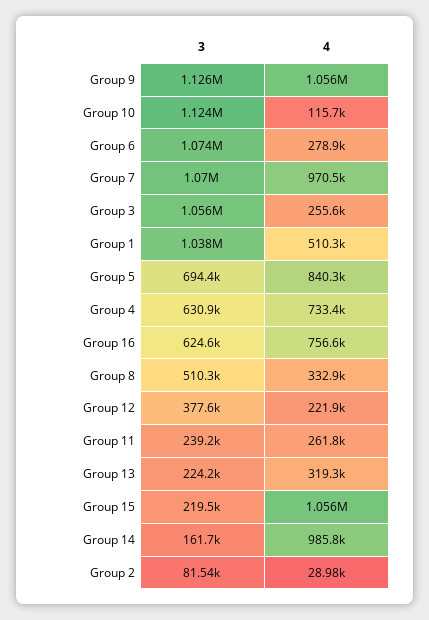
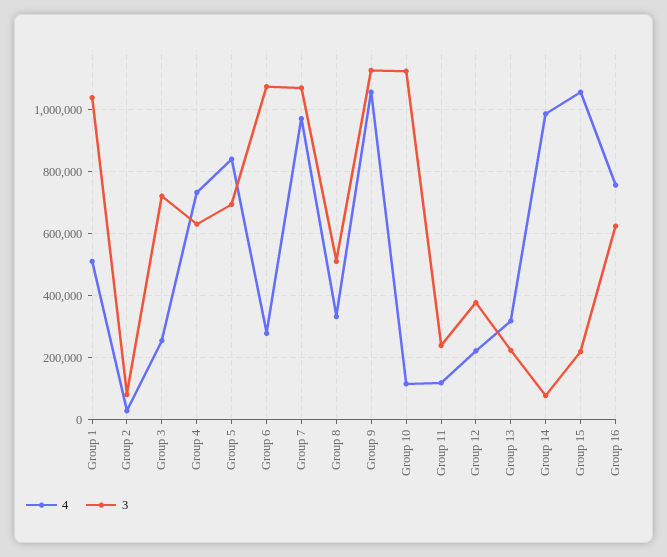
  {
    "3": {
      "Group 9": 1126000,
      "Group 10": 1124000,
      "Group 6": 1074000,
      "Group 7": 1070000,
-     "Group 3": 1056000,
+     "Group 3": 720000,
      "Group 1": 1038000,
      "Group 5": 694400,
      "Group 4": 630900,
      "Group 16": 624600,
      "Group 8": 510300,
      "Group 12": 377600,
      "Group 11": 239200,
      "Group 13": 224200,
      "Group 15": 219500,
-     "Group 14": 161700,
+     "Group 14": 80000,
      "Group 2": 81540
    },
    "4": {
      "Group 9": 1056000,
      "Group 10": 115700,
      "Group 6": 278900,
      "Group 7": 970500,
      "Group 3": 255600,
      "Group 1": 510300,
      "Group 5": 840300,
      "Group 4": 733400,
      "Group 16": 756600,
      "Group 8": 332900,
      "Group 12": 221900,
-     "Group 11": 261800,
+     "Group 11": 120000,
      "Group 13": 319300,
      "Group 15": 1056000,
      "Group 14": 985800,
      "Group 2": 28980
    }
  }

